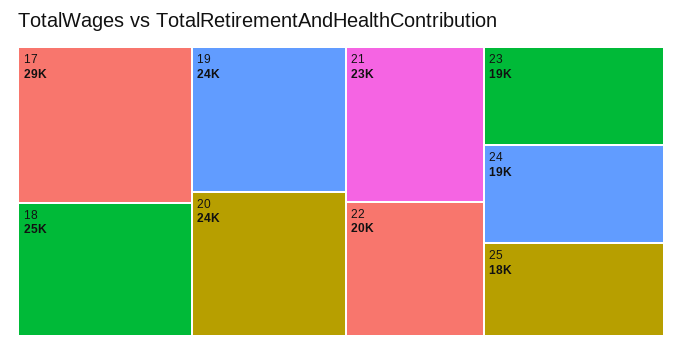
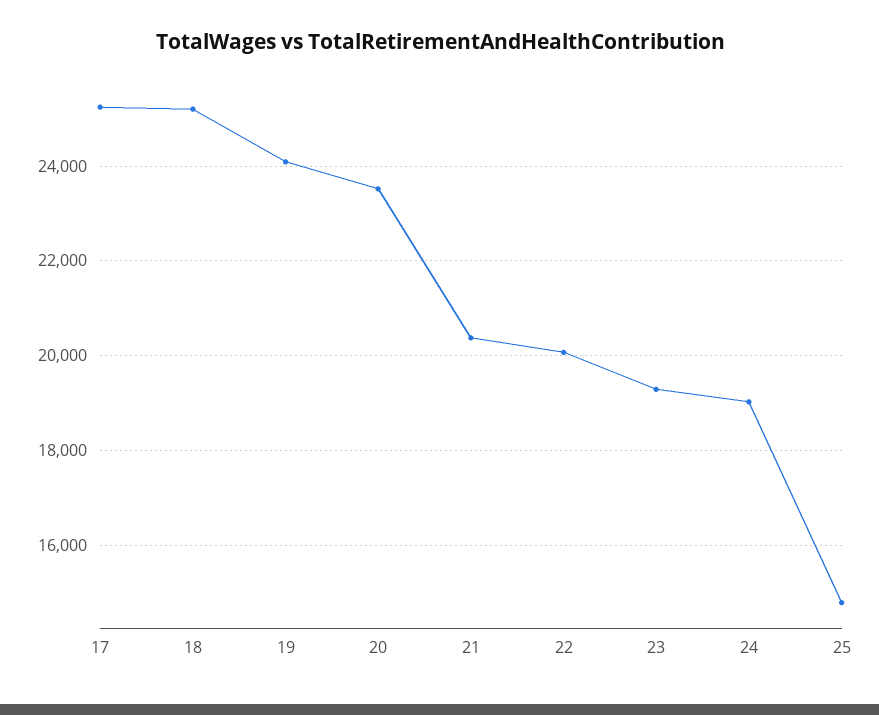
  {
-   "17": 29000,
+   "17": 25200,
    "18": 25000,
    "19": 24000,
    "20": 24000,
-   "21": 23000,
+   "21": 20400,
    "22": 20000,
    "23": 19000,
    "24": 19000,
-   "25": 18000
+   "25": 14800
  }

